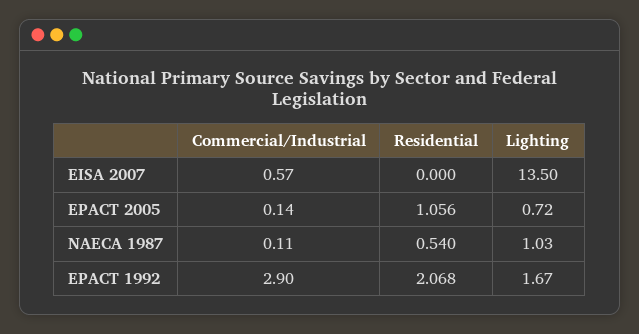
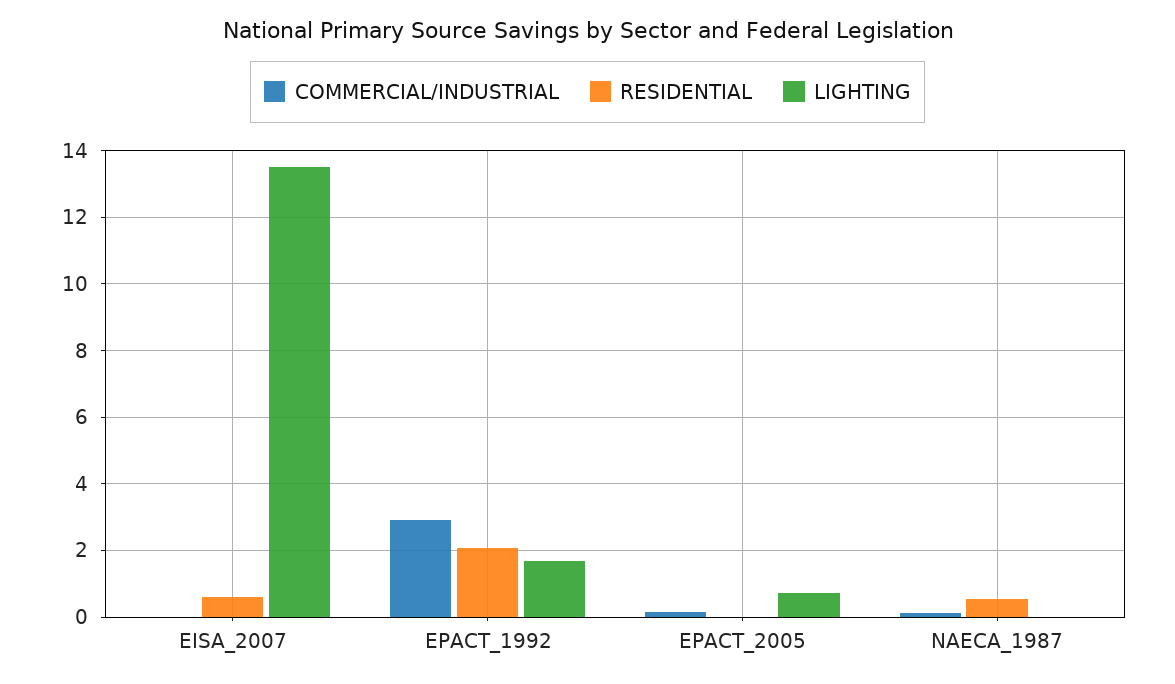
  {
    "Commercial/Industrial": {
-     "EISA 2007": 0.57,
+     "EISA 2007": 0,
      "EPACT 2005": 0.14,
      "NAECA 1987": 0.11,
      "EPACT 1992": 2.9
    },
    "Residential": {
-     "EISA 2007": 0,
+     "EISA 2007": 0.6,
-     "EPACT 2005": 1.056,
+     "EPACT 2005": 0,
      "NAECA 1987": 0.54,
      "EPACT 1992": 2.068
    },
    "Lighting": {
      "EISA 2007": 13.5,
      "EPACT 2005": 0.72,
-     "NAECA 1987": 1.03,
+     "NAECA 1987": 0,
      "EPACT 1992": 1.67
    }
  }

